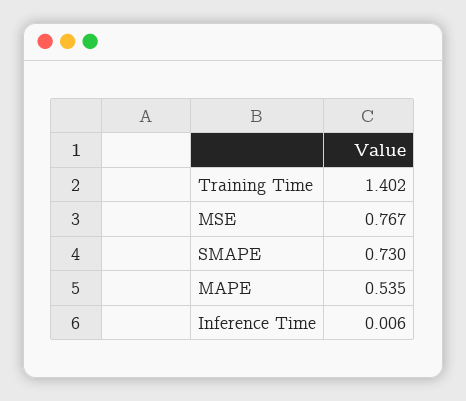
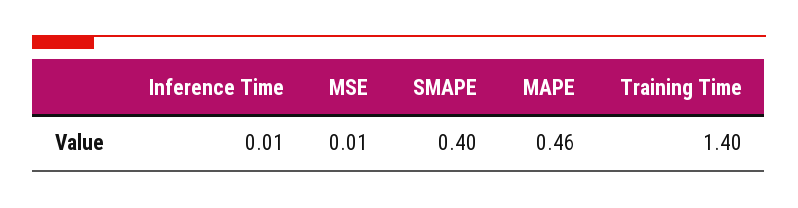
  {
    "Training Time": 1.402,
-   "MSE": 0.767,
+   "MSE": 0.01,
-   "SMAPE": 0.73,
+   "SMAPE": 0.4,
-   "MAPE": 0.535,
+   "MAPE": 0.46,
    "Inference Time": 0.006
  }

